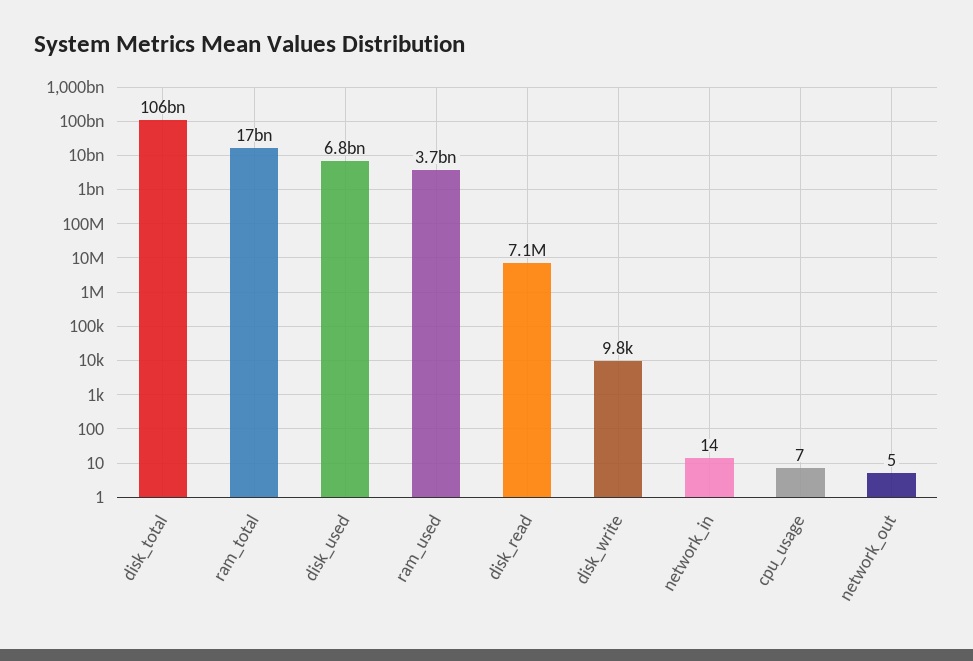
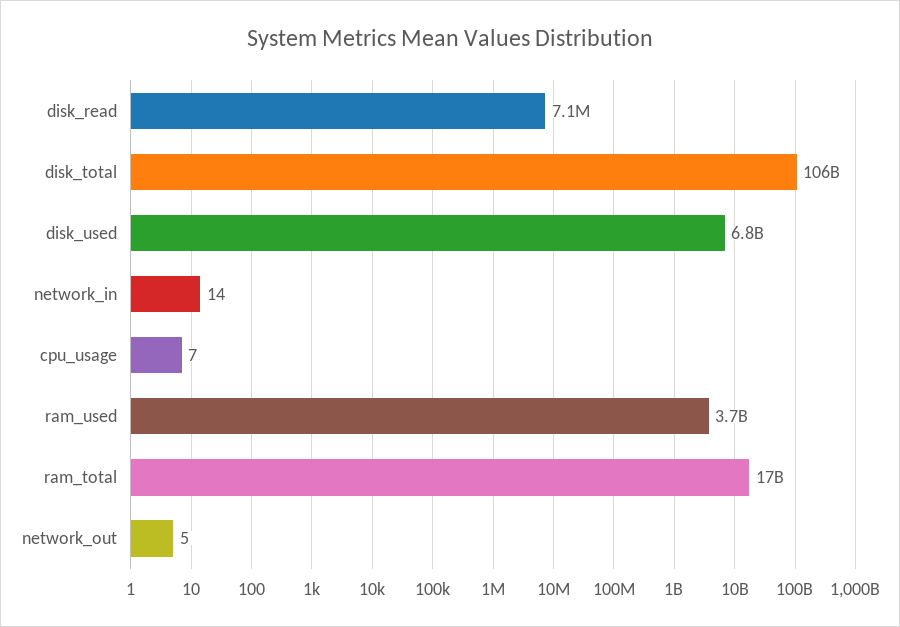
  {
    "disk_total": 106000000000,
    "ram_total": 17000000000,
    "disk_used": 6800000000,
    "ram_used": 3700000000,
    "disk_read": 7100000,
-   "disk_write": 9800,
    "network_in": 14,
    "cpu_usage": 7,
    "network_out": 5
  }

